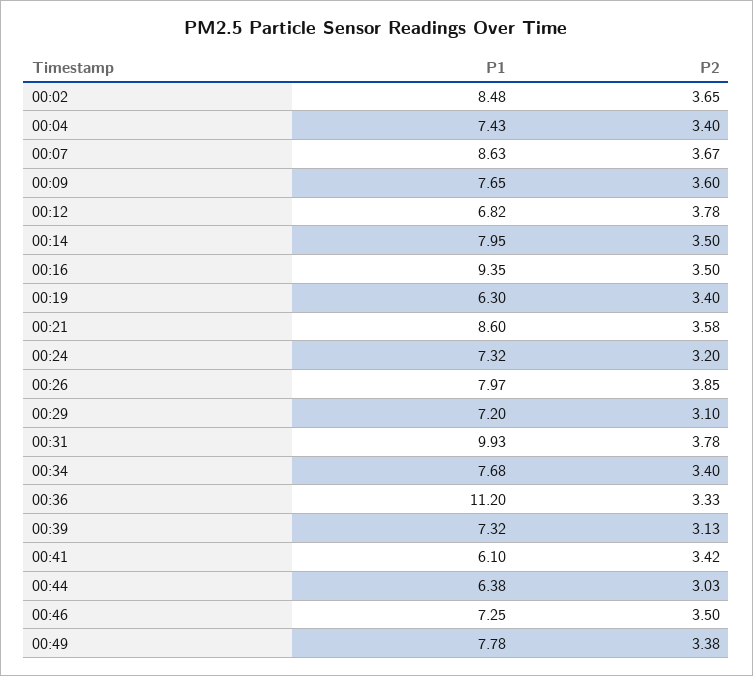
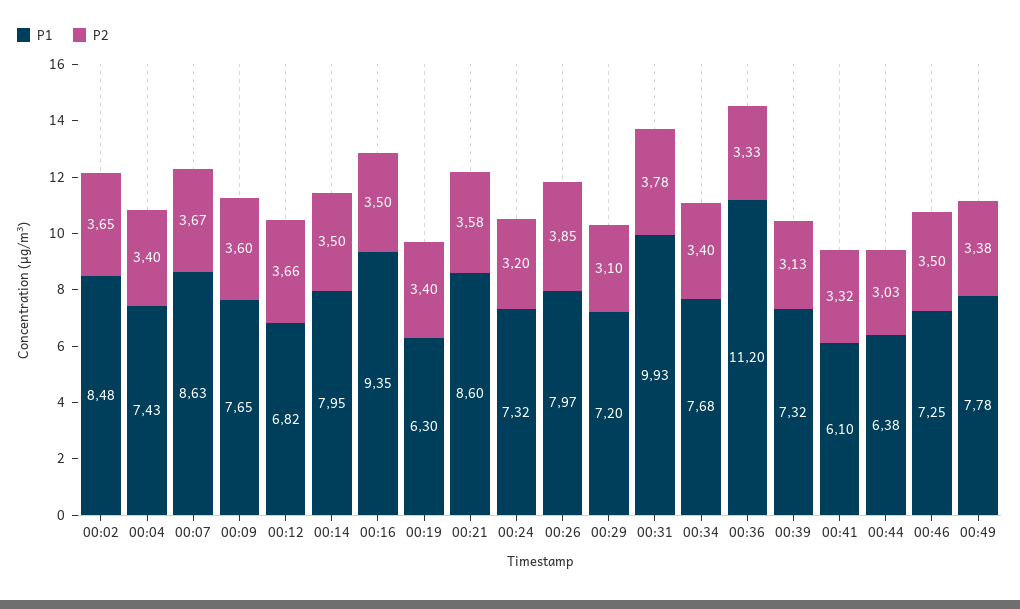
  {
    "P1": {
      "00:02": 8.48,
      "00:04": 7.43,
      "00:07": 8.63,
      "00:09": 7.65,
      "00:12": 6.82,
      "00:14": 7.95,
      "00:16": 9.35,
      "00:19": 6.3,
      "00:21": 8.6,
      "00:24": 7.32,
      "00:26": 7.97,
      "00:29": 7.2,
      "00:31": 9.93,
      "00:34": 7.68,
      "00:36": 11.2,
      "00:39": 7.32,
      "00:41": 6.1,
      "00:44": 6.38,
      "00:46": 7.25,
      "00:49": 7.78
    },
    "P2": {
      "00:02": 3.65,
      "00:04": 3.4,
      "00:07": 3.67,
      "00:09": 3.6,
-     "00:12": 3.78,
+     "00:12": 3.66,
      "00:14": 3.5,
      "00:16": 3.5,
      "00:19": 3.4,
      "00:21": 3.58,
      "00:24": 3.2,
      "00:26": 3.85,
      "00:29": 3.1,
      "00:31": 3.78,
      "00:34": 3.4,
      "00:36": 3.33,
      "00:39": 3.13,
-     "00:41": 3.42,
+     "00:41": 3.32,
      "00:44": 3.03,
      "00:46": 3.5,
      "00:49": 3.38
    }
  }

